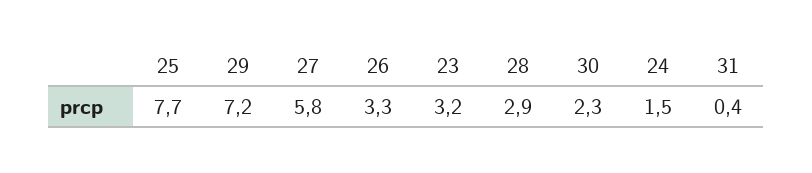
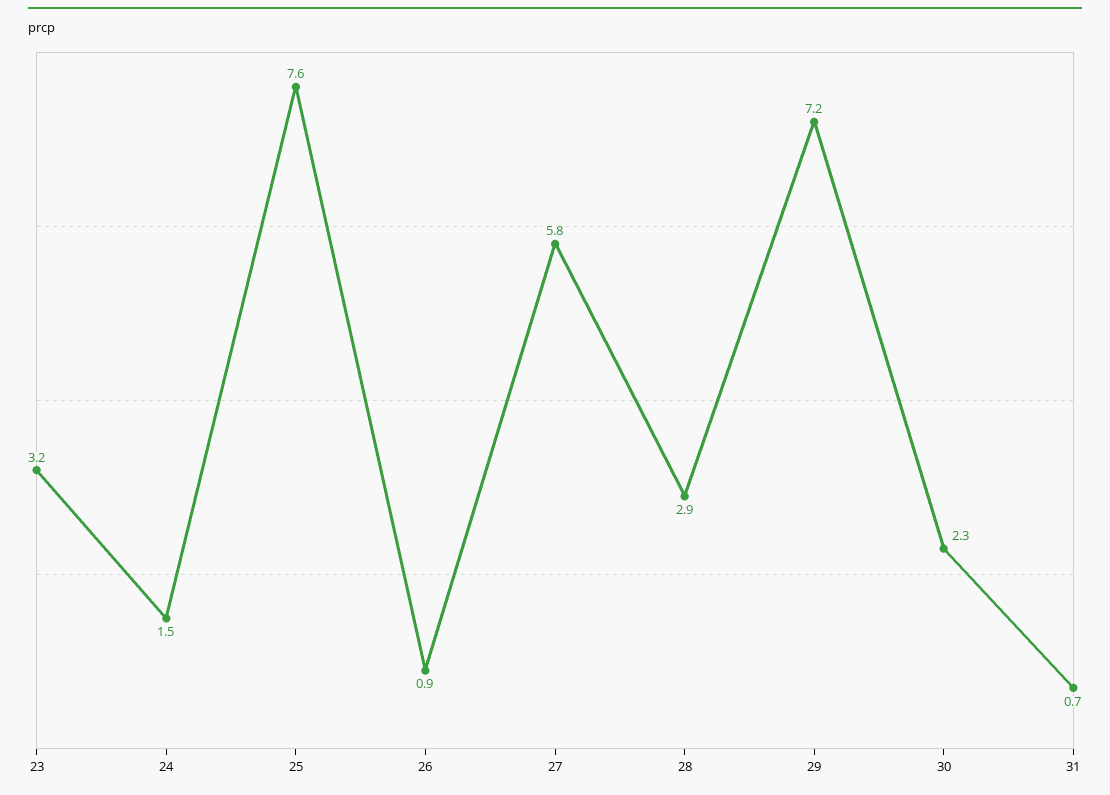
  {
-   "25": 7.7,
+   "25": 7.6,
    "29": 7.2,
    "27": 5.8,
-   "26": 3.3,
+   "26": 0.9,
    "23": 3.2,
    "28": 2.9,
    "30": 2.3,
    "24": 1.5,
-   "31": 0.4
+   "31": 0.7
  }

